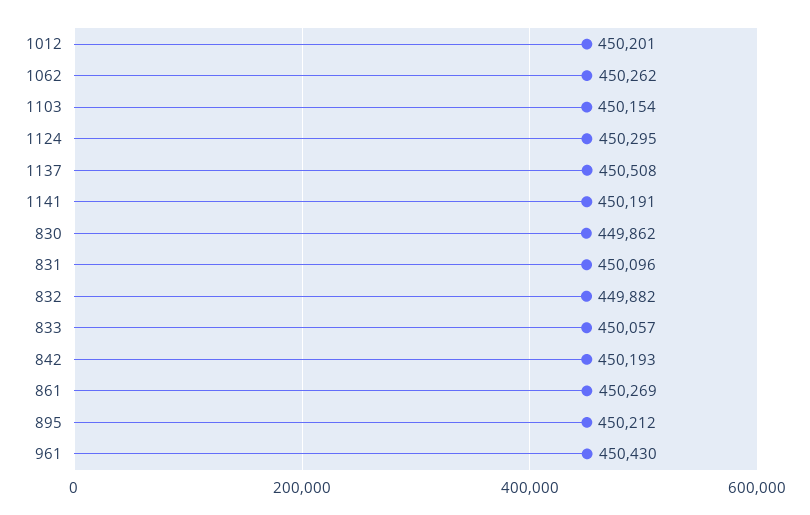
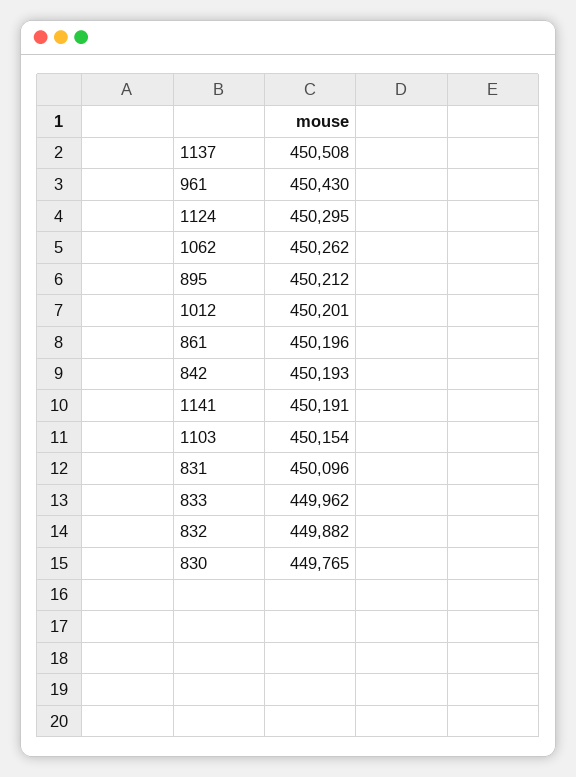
  {
    "1012": 450201,
    "1062": 450262,
    "1103": 450154,
    "1124": 450295,
    "1137": 450508,
    "1141": 450191,
-   "830": 449862,
+   "830": 449765,
    "831": 450096,
    "832": 449882,
-   "833": 450057,
+   "833": 449962,
    "842": 450193,
-   "861": 450269,
+   "861": 450196,
    "895": 450212,
    "961": 450430
  }

